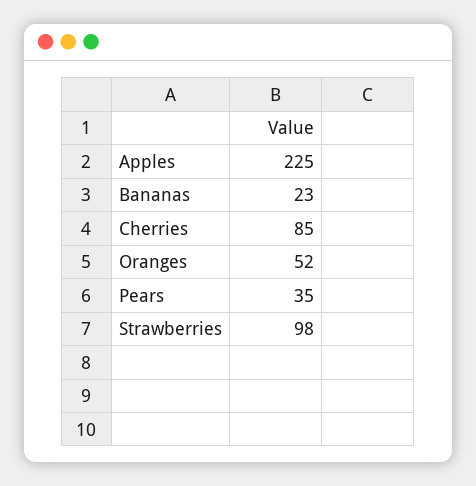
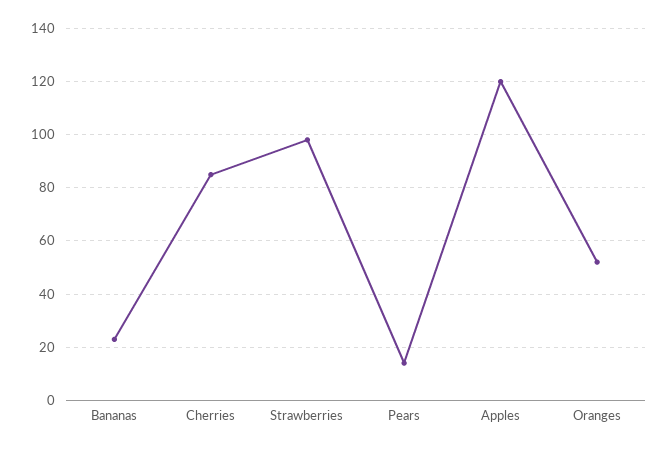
  {
-   "Apples": 225,
+   "Apples": 120,
    "Bananas": 23,
    "Cherries": 85,
    "Oranges": 52,
-   "Pears": 35,
+   "Pears": 15,
    "Strawberries": 98
  }

